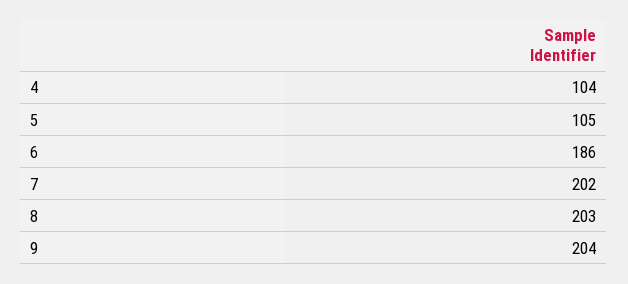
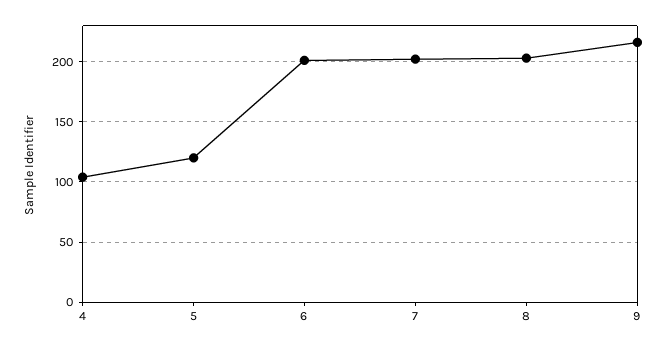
  {
    "4": 104,
-   "5": 105,
+   "5": 120,
-   "6": 186,
+   "6": 200,
    "7": 202,
    "8": 203,
-   "9": 204
+   "9": 215
  }

